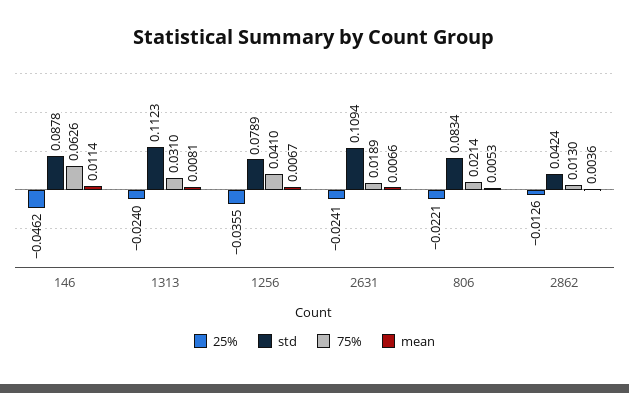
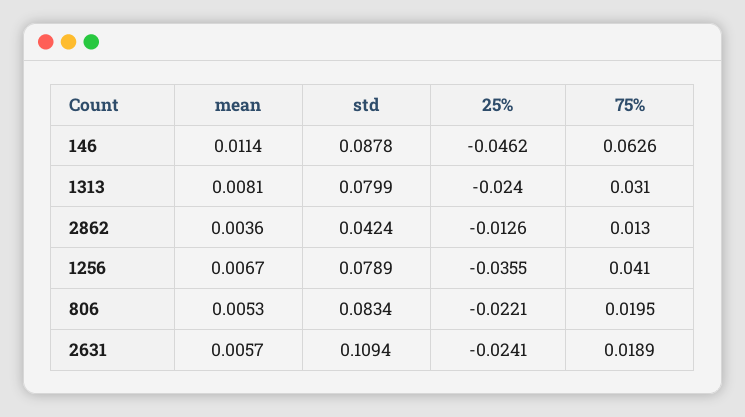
  {
    "25%": {
      "146": -0.0462,
      "1313": -0.024,
      "1256": -0.0355,
      "2631": -0.0241,
      "806": -0.0221,
      "2862": -0.0126
    },
    "std": {
      "146": 0.0878,
-     "1313": 0.1123,
+     "1313": 0.0799,
      "1256": 0.0789,
      "2631": 0.1094,
      "806": 0.0834,
      "2862": 0.0424
    },
    "75%": {
      "146": 0.0626,
      "1313": 0.031,
      "1256": 0.041,
      "2631": 0.0189,
-     "806": 0.0214,
+     "806": 0.0195,
      "2862": 0.013
    },
    "mean": {
      "146": 0.0114,
      "1313": 0.0081,
      "1256": 0.0067,
-     "2631": 0.0066,
+     "2631": 0.0057,
      "806": 0.0053,
      "2862": 0.0036
    }
  }

